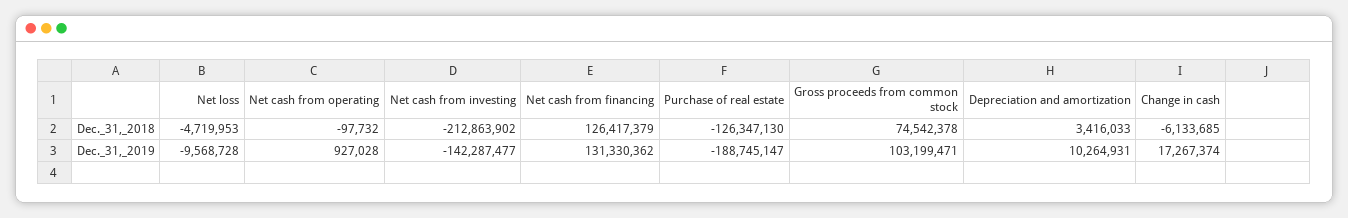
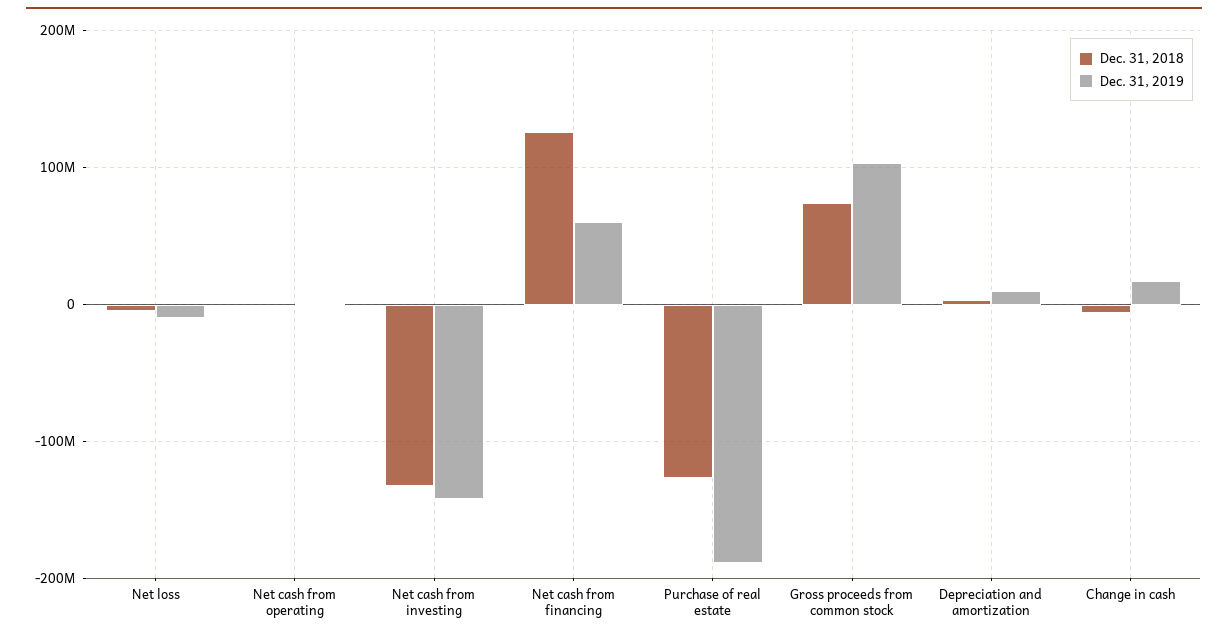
  {
    "Dec._31,_2018": {
      "Net loss": -4719953,
      "Net cash from operating": -97732,
-     "Net cash from investing": -212863902,
+     "Net cash from investing": -130000000,
      "Net cash from financing": 126417379,
      "Purchase of real estate": -126347130,
      "Gross proceeds from common stock": 74542378,
      "Depreciation and amortization": 3416033,
      "Change in cash": -6133685
    },
    "Dec._31,_2019": {
      "Net loss": -9568728,
      "Net cash from operating": 927028,
      "Net cash from investing": -142287477,
-     "Net cash from financing": 131330362,
+     "Net cash from financing": 60000000,
      "Purchase of real estate": -188745147,
      "Gross proceeds from common stock": 103199471,
      "Depreciation and amortization": 10264931,
      "Change in cash": 17267374
    }
  }

